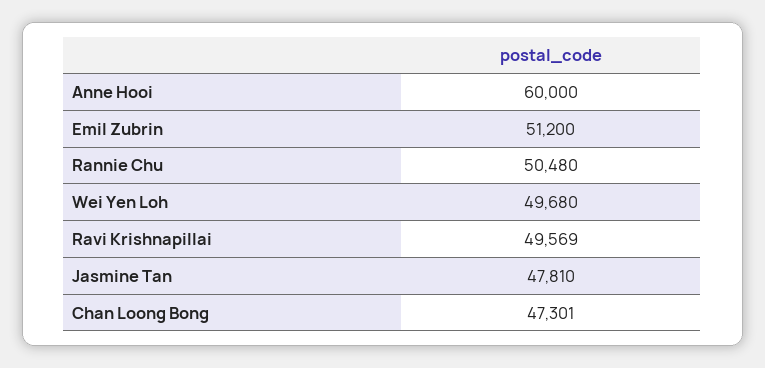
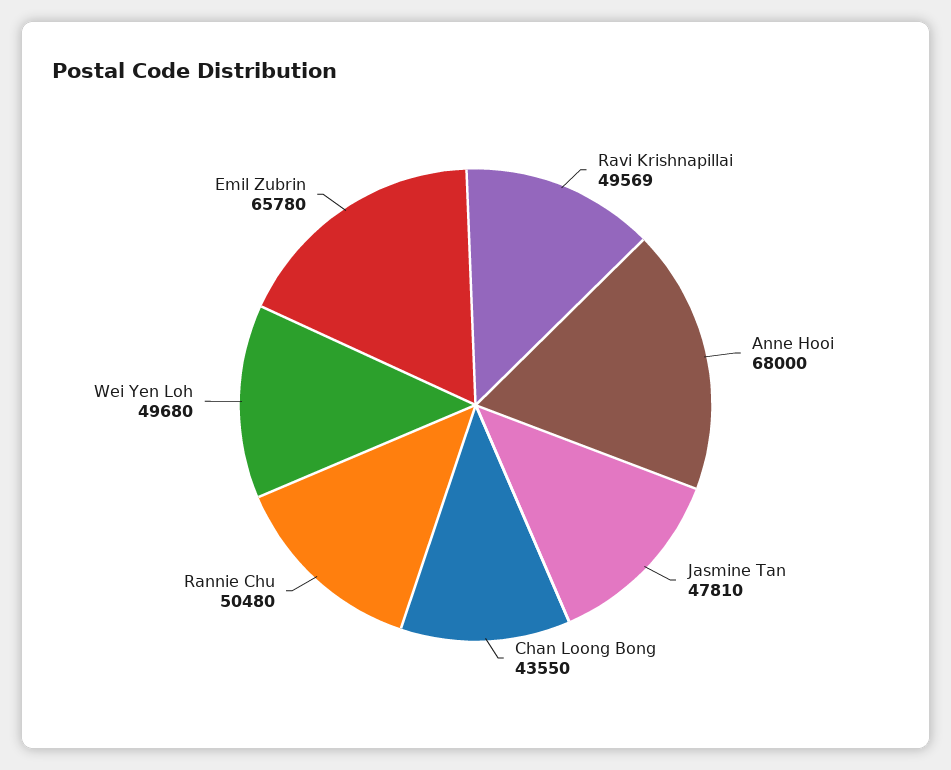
  {
-   "Anne Hooi": 60000,
+   "Anne Hooi": 68000,
-   "Emil Zubrin": 51200,
+   "Emil Zubrin": 65780,
    "Rannie Chu": 50480,
    "Wei Yen Loh": 49680,
    "Ravi Krishnapillai": 49569,
    "Jasmine Tan": 47810,
-   "Chan Loong Bong": 47301
+   "Chan Loong Bong": 43550
  }

